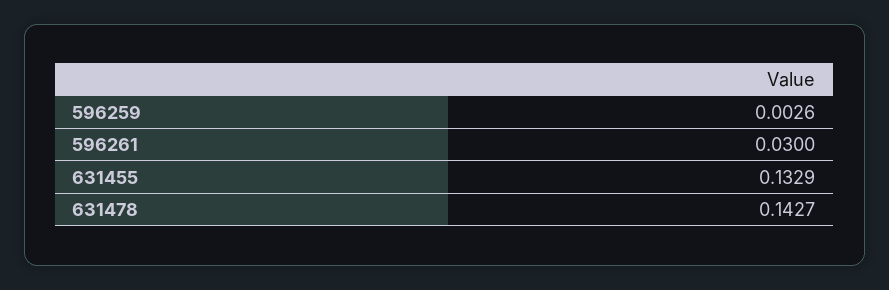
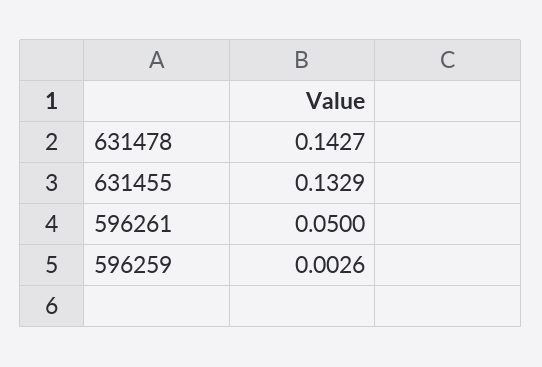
  {
    "596259": 0.0026,
-   "596261": 0.03,
+   "596261": 0.05,
    "631455": 0.1329,
    "631478": 0.1427
  }

